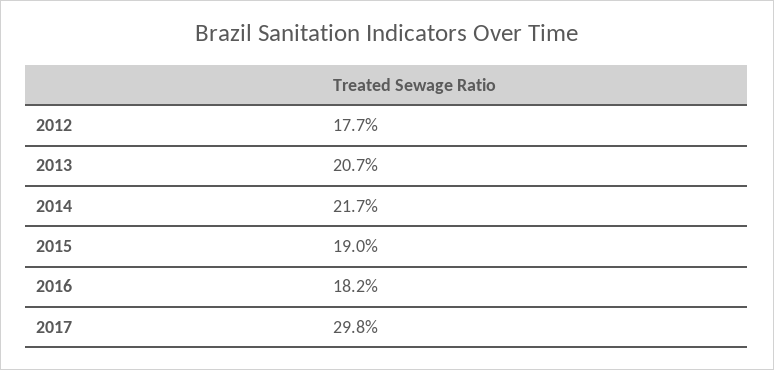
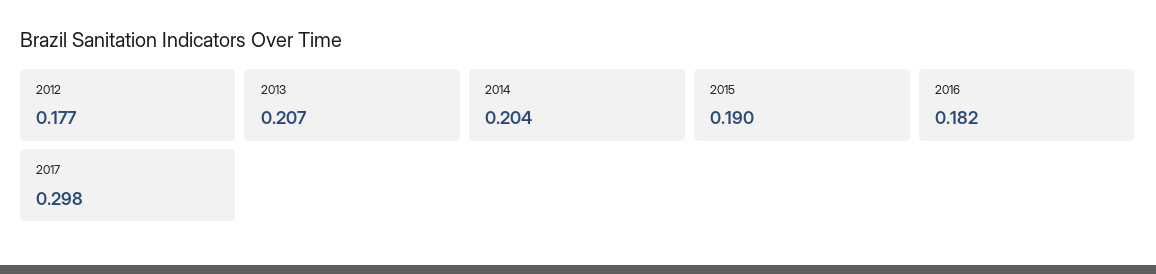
  {
    "2012": 0.177,
    "2013": 0.207,
-   "2014": 0.217,
+   "2014": 0.204,
    "2015": 0.19,
    "2016": 0.182,
    "2017": 0.298
  }

